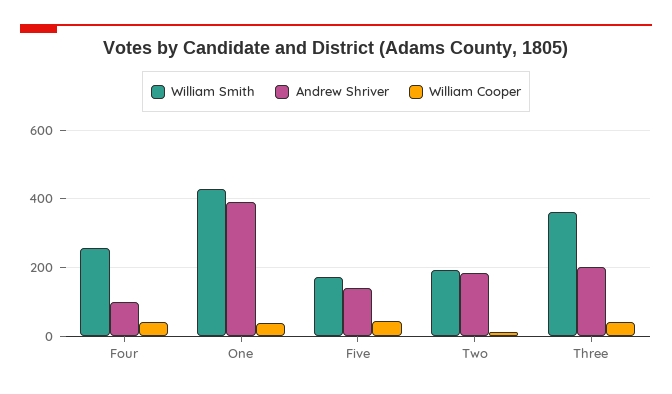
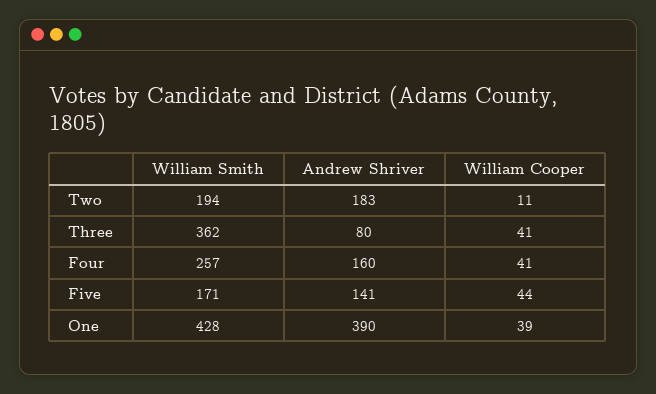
  {
    "William Smith": {
      "Four": 257,
      "One": 428,
      "Five": 171,
      "Two": 194,
      "Three": 362
    },
    "Andrew Shriver": {
-     "Four": 100,
+     "Four": 160,
      "One": 390,
      "Five": 141,
      "Two": 183,
-     "Three": 200
+     "Three": 80
    },
    "William Cooper": {
      "Four": 41,
      "One": 39,
      "Five": 44,
      "Two": 11,
      "Three": 41
    }
  }

